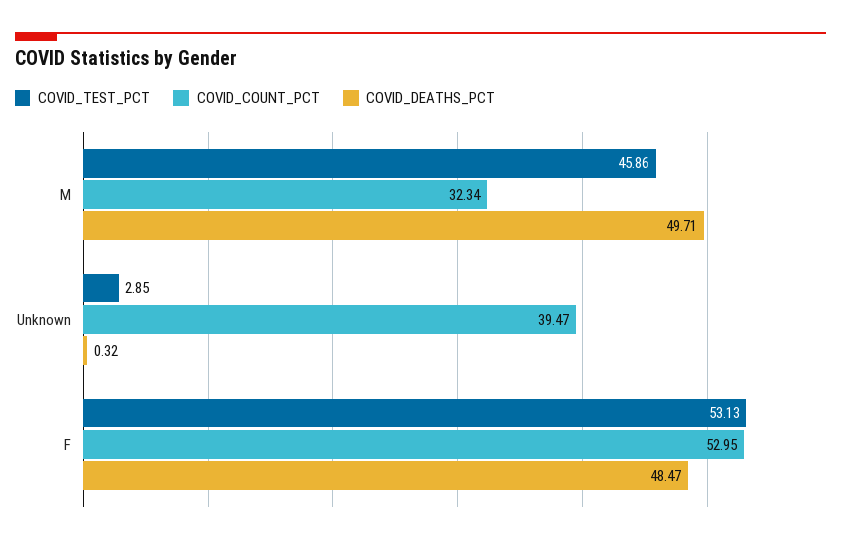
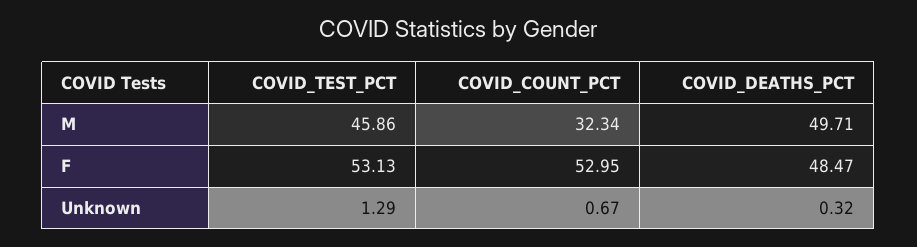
  {
    "COVID_TEST_PCT": {
      "M": 45.86,
-     "Unknown": 2.85,
+     "Unknown": 1.29,
      "F": 53.13
    },
    "COVID_COUNT_PCT": {
      "M": 32.34,
-     "Unknown": 39.47,
+     "Unknown": 0.67,
      "F": 52.95
    },
    "COVID_DEATHS_PCT": {
      "M": 49.71,
      "Unknown": 0.32,
      "F": 48.47
    }
  }

